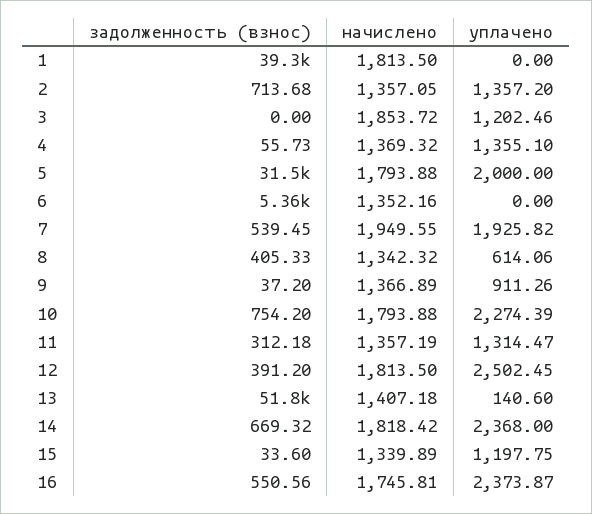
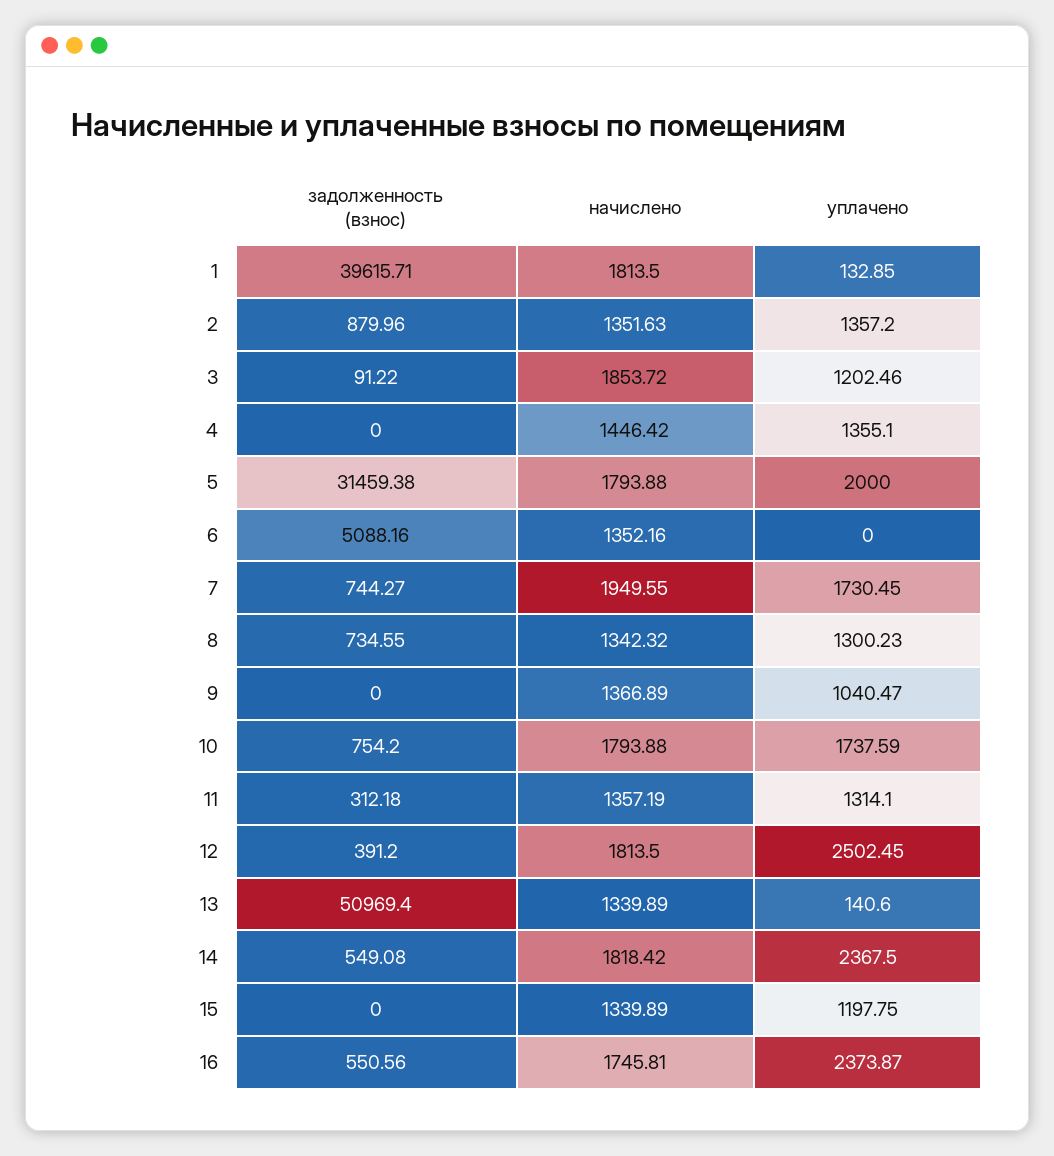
  {
    "задолженность (взнос)": {
-     "1": 39300,
+     "1": 39615.71,
-     "2": 713.68,
+     "2": 879.96,
-     "3": 0,
+     "3": 91.22,
-     "4": 55.73,
+     "4": 0,
      "5": 31459.38,
-     "6": 5360,
+     "6": 5088.16,
-     "7": 539.45,
+     "7": 744.27,
-     "8": 405.33,
+     "8": 734.55,
-     "9": 37.2,
+     "9": 0,
      "10": 754.2,
      "11": 312.18,
      "12": 391.2,
-     "13": 51800,
+     "13": 50969.4,
-     "14": 669.32,
+     "14": 549.08,
-     "15": 33.6,
+     "15": 0,
      "16": 550.56
    },
    "начислено": {
      "1": 1813.5,
-     "2": 1357.05,
+     "2": 1351.63,
      "3": 1853.72,
-     "4": 1369.32,
+     "4": 1446.42,
      "5": 1793.88,
      "6": 1352.16,
      "7": 1949.55,
      "8": 1342.32,
      "9": 1366.89,
      "10": 1793.88,
      "11": 1357.19,
      "12": 1813.5,
-     "13": 1407.18,
+     "13": 1339.89,
      "14": 1818.42,
      "15": 1339.89,
      "16": 1745.81
    },
    "уплачено": {
-     "1": 0,
+     "1": 132.85,
      "2": 1357.2,
      "3": 1202.46,
      "4": 1355.1,
      "5": 2000,
      "6": 0,
-     "7": 1925.82,
+     "7": 1730.45,
-     "8": 614.06,
+     "8": 1300.23,
-     "9": 911.26,
+     "9": 1040.47,
-     "10": 2274.39,
+     "10": 1737.59,
-     "11": 1314.47,
+     "11": 1314.1,
      "12": 2502.45,
      "13": 140.6,
-     "14": 2368,
+     "14": 2367.5,
      "15": 1197.75,
      "16": 2373.87
    }
  }

